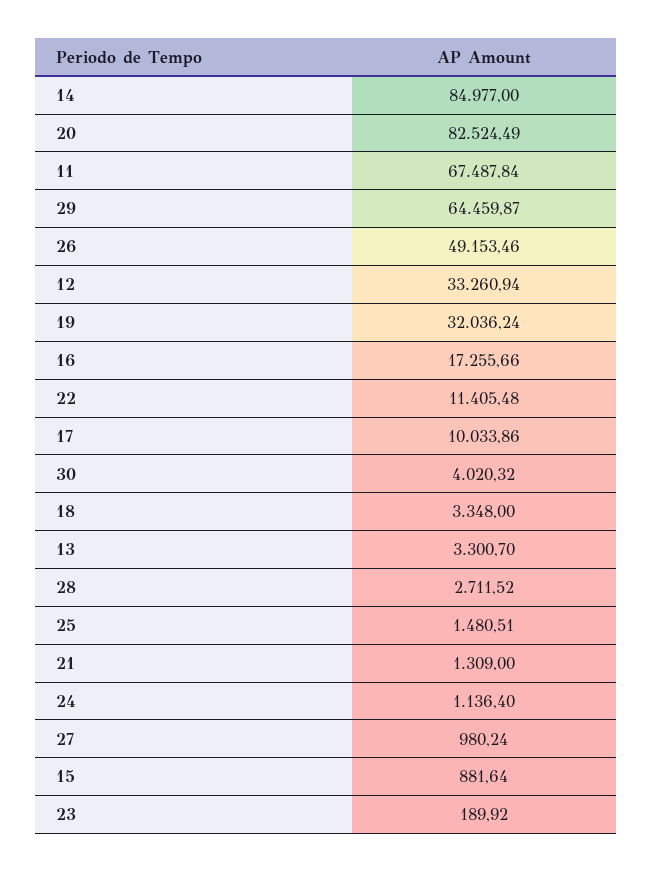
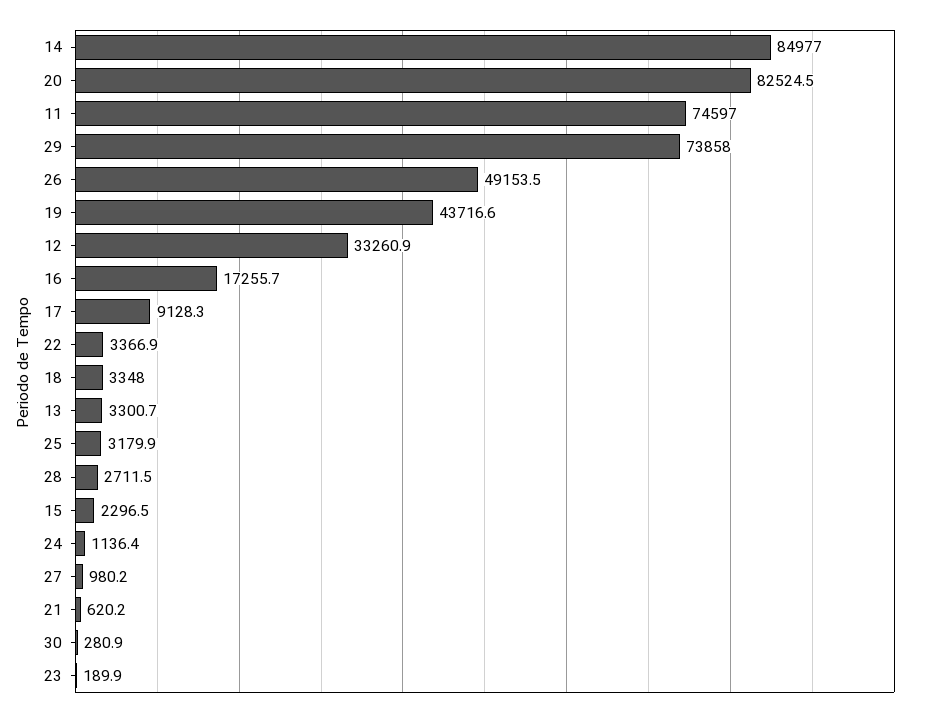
  {
    "14": 84977,
    "20": 82524.49,
-   "11": 67487.84,
+   "11": 74597,
-   "29": 64459.87,
+   "29": 73858,
    "26": 49153.46,
    "12": 33260.94,
-   "19": 32036.24,
+   "19": 43716.6,
    "16": 17255.66,
-   "22": 11405.48,
+   "22": 3366.9,
-   "17": 10033.86,
+   "17": 9128.3,
-   "30": 4020.32,
+   "30": 280.9,
    "18": 3348,
    "13": 3300.7,
    "28": 2711.52,
-   "25": 1480.51,
+   "25": 3179.9,
-   "21": 1309,
+   "21": 620.2,
    "24": 1136.4,
    "27": 980.24,
-   "15": 881.64,
+   "15": 2296.5,
    "23": 189.92
  }

